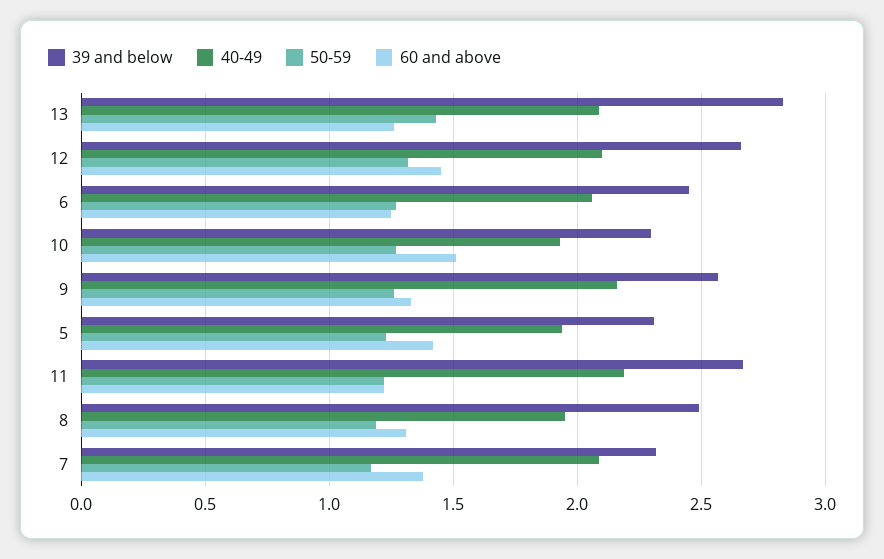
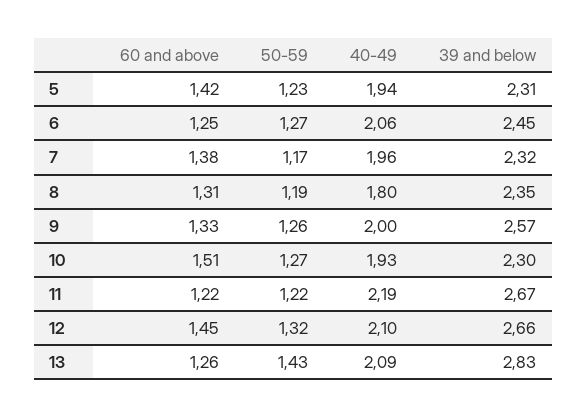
  {
    "39 and below": {
      "13": 2.83,
      "12": 2.66,
      "6": 2.45,
      "10": 2.3,
      "9": 2.57,
      "5": 2.31,
      "11": 2.67,
-     "8": 2.5,
+     "8": 2.35,
      "7": 2.32
    },
    "40-49": {
      "13": 2.09,
      "12": 2.1,
      "6": 2.06,
      "10": 1.93,
-     "9": 2.15,
+     "9": 2,
      "5": 1.94,
      "11": 2.19,
-     "8": 1.95,
+     "8": 1.8,
-     "7": 2.1
+     "7": 1.96
    },
    "50-59": {
      "13": 1.43,
      "12": 1.32,
      "6": 1.27,
      "10": 1.27,
      "9": 1.26,
      "5": 1.23,
      "11": 1.22,
      "8": 1.19,
      "7": 1.17
    },
    "60 and above": {
      "13": 1.26,
      "12": 1.45,
      "6": 1.25,
      "10": 1.51,
      "9": 1.33,
      "5": 1.42,
      "11": 1.22,
      "8": 1.31,
      "7": 1.38
    }
  }

